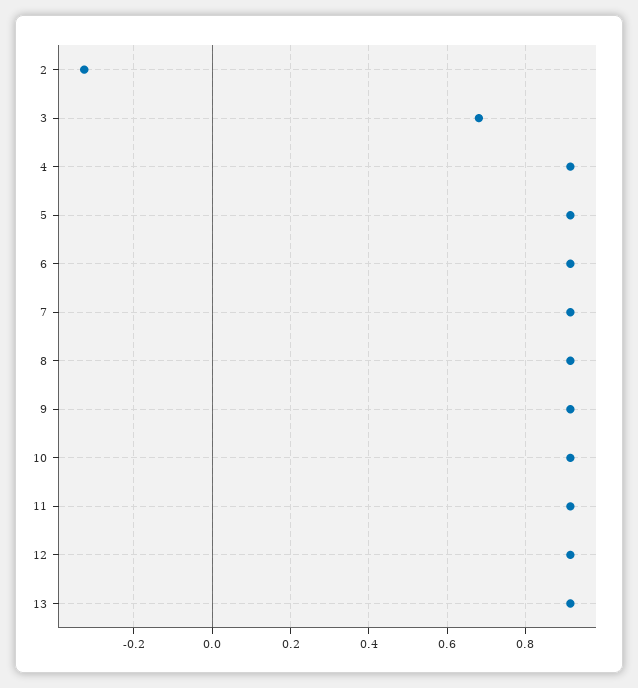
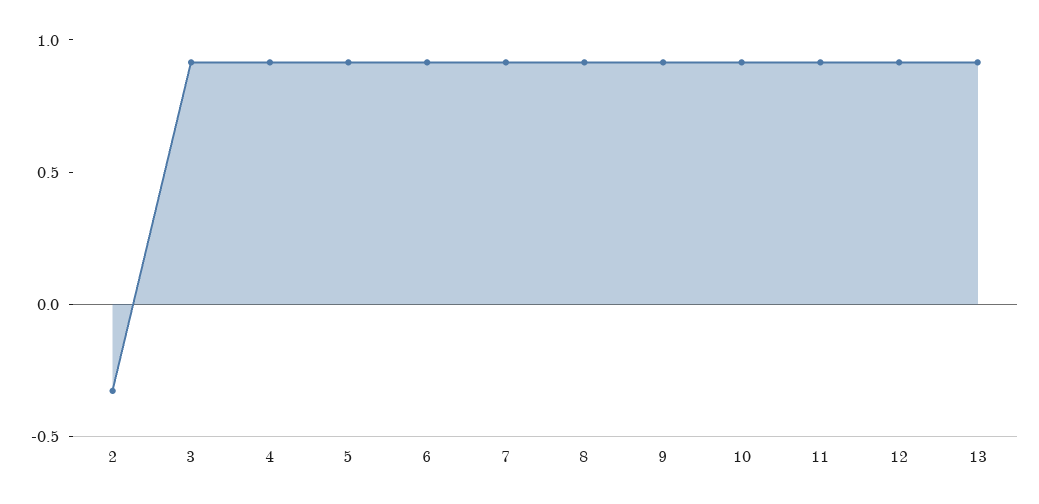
  {
    "2": -0.32,
-   "3": 0.68,
+   "3": 0.9,
    "4": 0.92,
    "5": 0.92,
    "6": 0.92,
    "7": 0.92,
    "8": 0.92,
    "9": 0.92,
    "10": 0.92,
    "11": 0.92,
    "12": 0.92,
    "13": 0.92
  }

